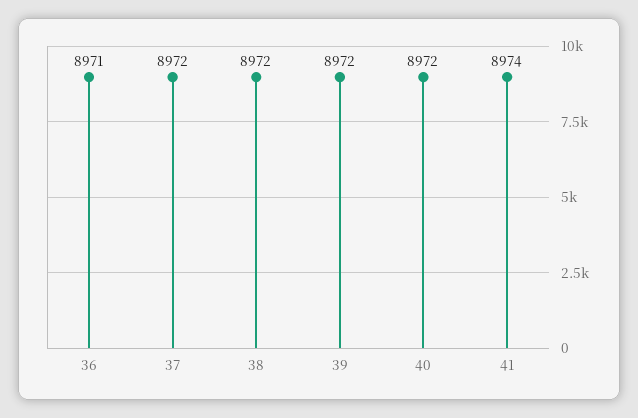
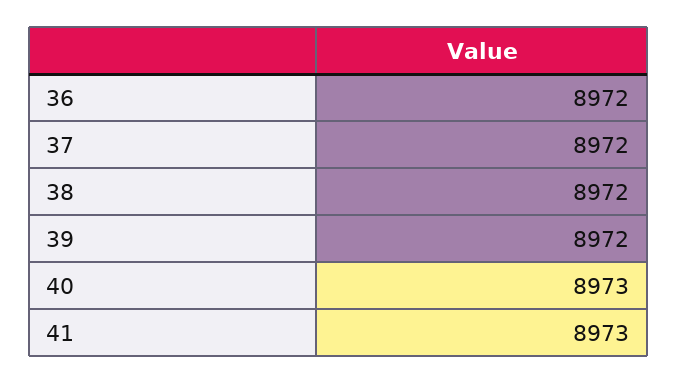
  {
-   "36": 8971,
+   "36": 8972,
    "37": 8972,
    "38": 8972,
    "39": 8972,
-   "40": 8972,
+   "40": 8973,
-   "41": 8974
+   "41": 8973
  }

